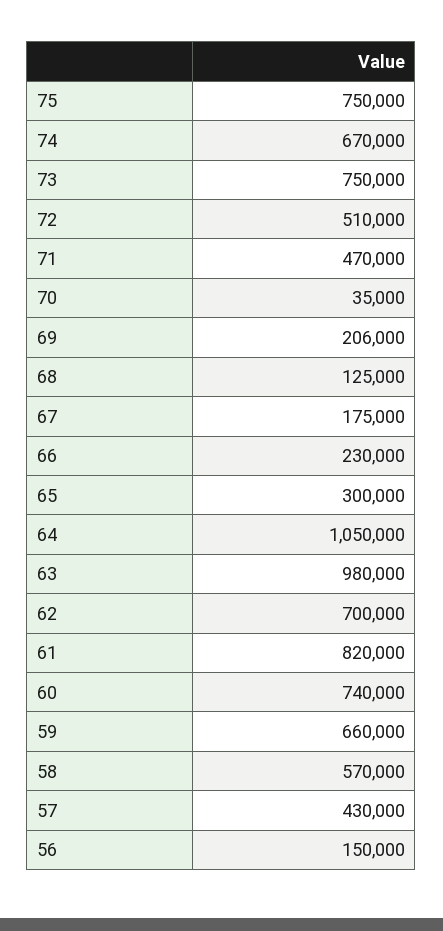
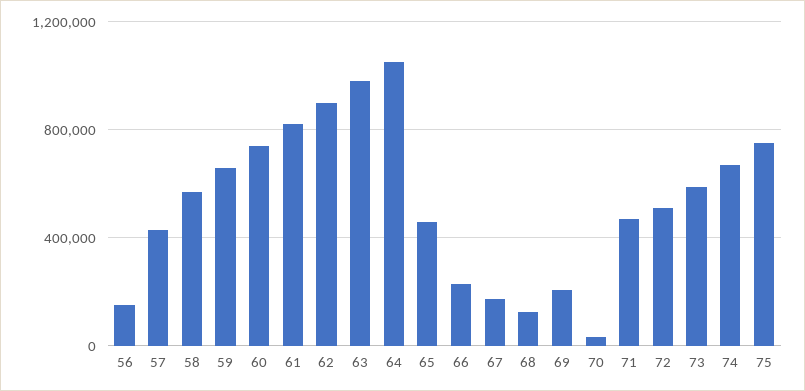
  {
    "75": 750000,
    "74": 670000,
-   "73": 750000,
+   "73": 600000,
    "72": 510000,
    "71": 470000,
    "70": 35000,
    "69": 206000,
    "68": 125000,
    "67": 175000,
    "66": 230000,
-   "65": 300000,
+   "65": 450000,
    "64": 1050000,
    "63": 980000,
-   "62": 700000,
+   "62": 900000,
    "61": 820000,
    "60": 740000,
    "59": 660000,
    "58": 570000,
    "57": 430000,
    "56": 150000
  }

